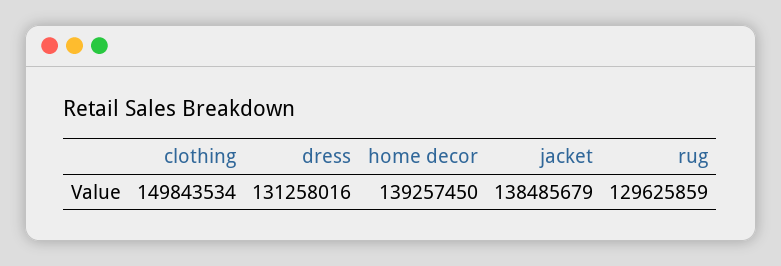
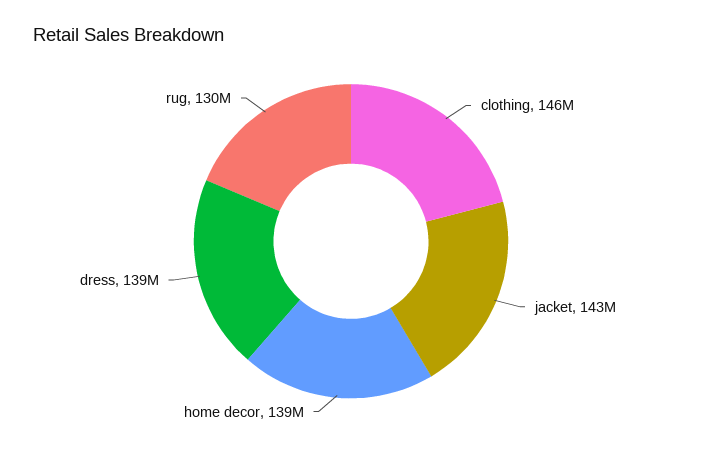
  {
-   "clothing": 149843534,
+   "clothing": 146000000,
-   "dress": 131258016,
+   "dress": 139000000,
    "home decor": 139257450,
-   "jacket": 138485679,
+   "jacket": 143000000,
    "rug": 129625859
  }

